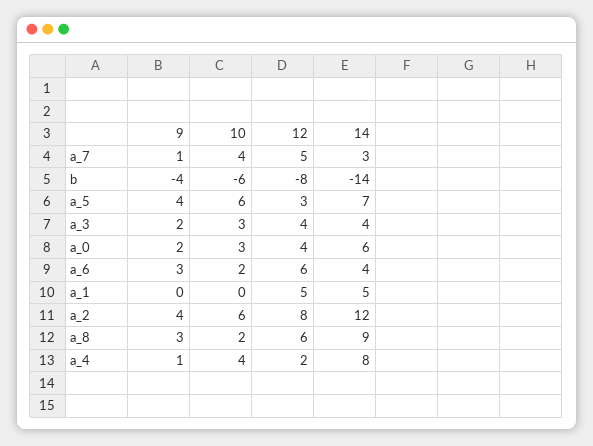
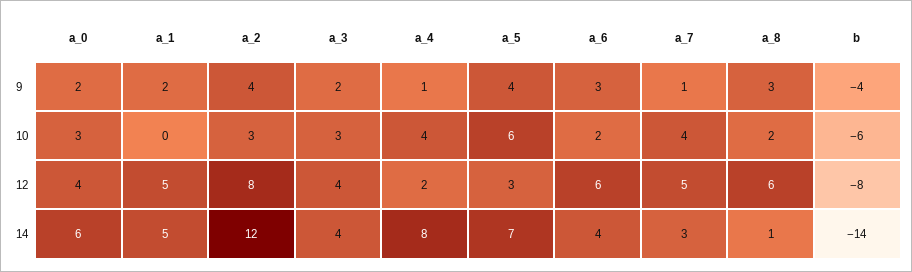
  {
    "9": {
      "a_7": 1,
      "b": -4,
      "a_5": 4,
      "a_3": 2,
      "a_0": 2,
      "a_6": 3,
-     "a_1": 0,
+     "a_1": 2,
      "a_2": 4,
      "a_8": 3,
      "a_4": 1
    },
    "10": {
      "a_7": 4,
      "b": -6,
      "a_5": 6,
      "a_3": 3,
      "a_0": 3,
      "a_6": 2,
      "a_1": 0,
-     "a_2": 6,
+     "a_2": 3,
      "a_8": 2,
      "a_4": 4
    },
    "12": {
      "a_7": 5,
      "b": -8,
      "a_5": 3,
      "a_3": 4,
      "a_0": 4,
      "a_6": 6,
      "a_1": 5,
      "a_2": 8,
      "a_8": 6,
      "a_4": 2
    },
    "14": {
      "a_7": 3,
      "b": -14,
      "a_5": 7,
      "a_3": 4,
      "a_0": 6,
      "a_6": 4,
      "a_1": 5,
      "a_2": 12,
-     "a_8": 9,
+     "a_8": 1,
      "a_4": 8
    }
  }

